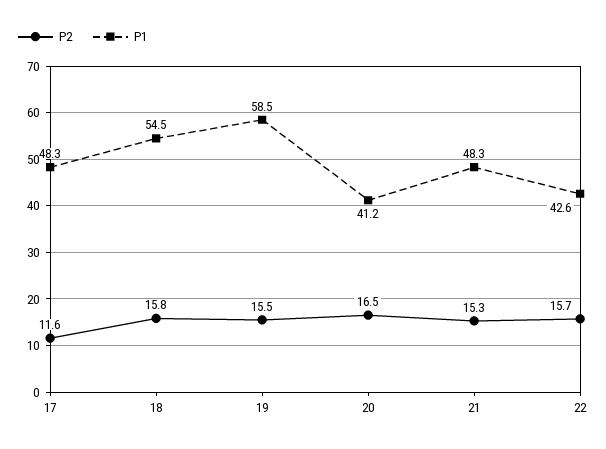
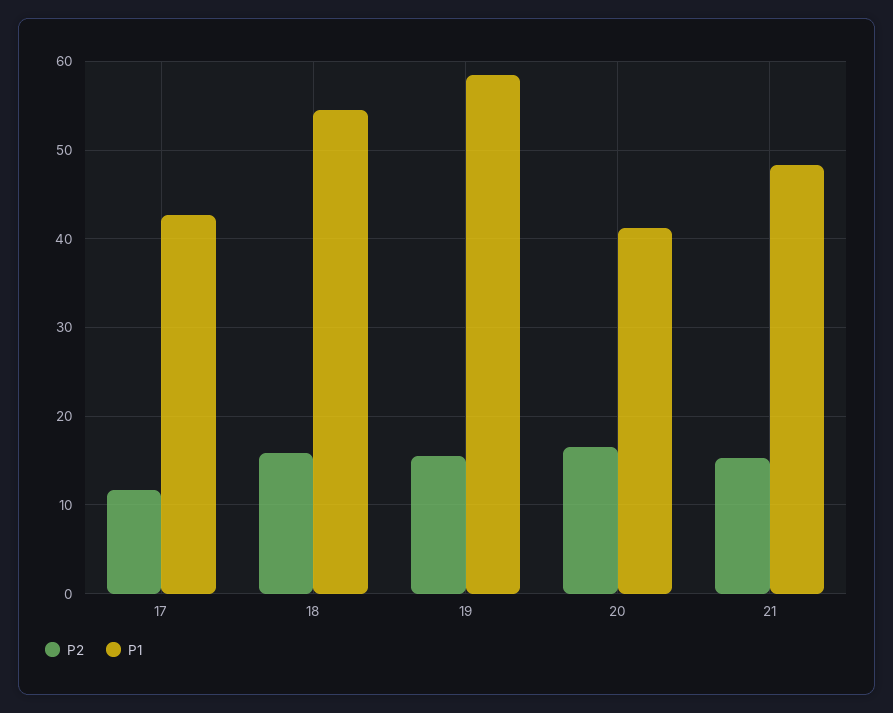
  {
    "P2": {
      "17": 11.6,
      "18": 15.8,
      "19": 15.5,
      "20": 16.5,
-     "21": 15.3,
+     "21": 15.3
-     "22": 15.7
    },
    "P1": {
-     "17": 48.3,
+     "17": 43,
      "18": 54.5,
      "19": 58.5,
      "20": 41.2,
-     "21": 48.3,
+     "21": 48.3
-     "22": 42.6
    }
  }

